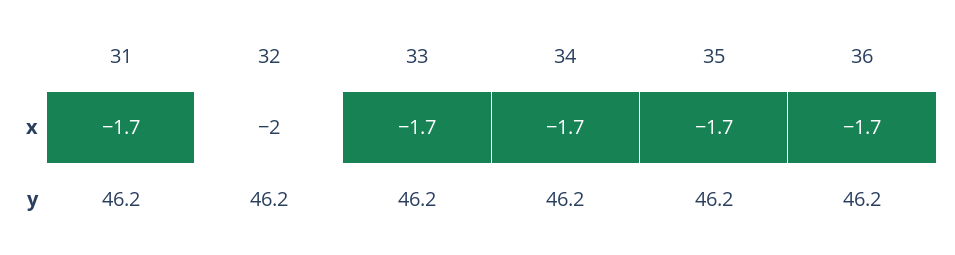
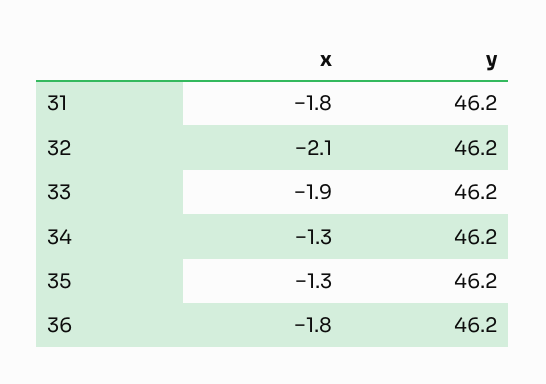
  {
    "31": {
-     "x": -1.7,
+     "x": -1.8,
      "y": 46.2
    },
    "32": {
-     "x": -2,
+     "x": -2.1,
      "y": 46.2
    },
    "33": {
-     "x": -1.7,
+     "x": -1.9,
      "y": 46.2
    },
    "34": {
-     "x": -1.7,
+     "x": -1.3,
      "y": 46.2
    },
    "35": {
-     "x": -1.7,
+     "x": -1.3,
      "y": 46.2
    },
    "36": {
-     "x": -1.7,
+     "x": -1.8,
      "y": 46.2
    }
  }

